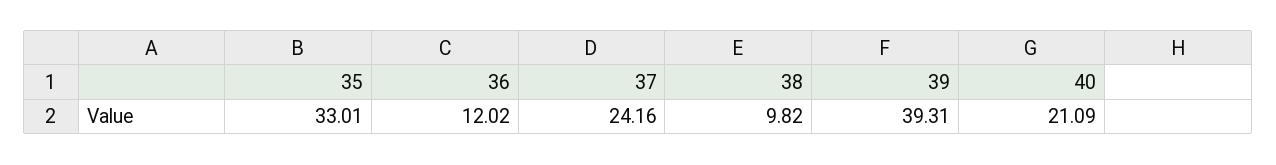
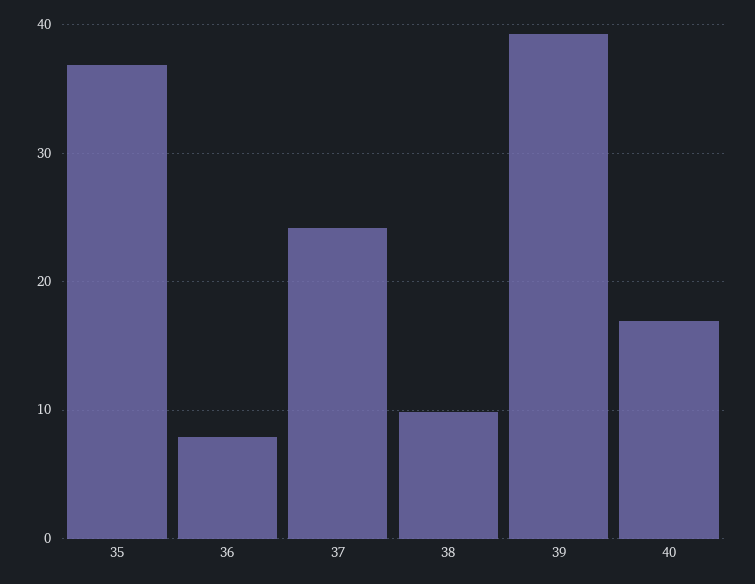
  {
-   "35": 33.01,
+   "35": 37,
-   "36": 12.02,
+   "36": 8,
    "37": 24.16,
    "38": 9.82,
    "39": 39.31,
-   "40": 21.09
+   "40": 17
  }

